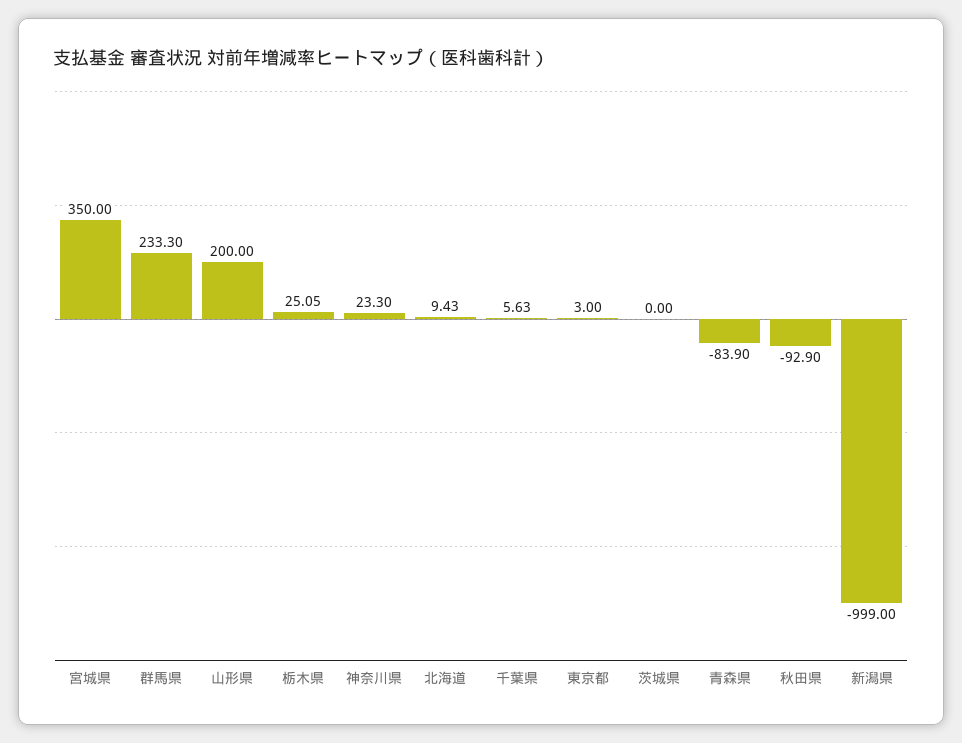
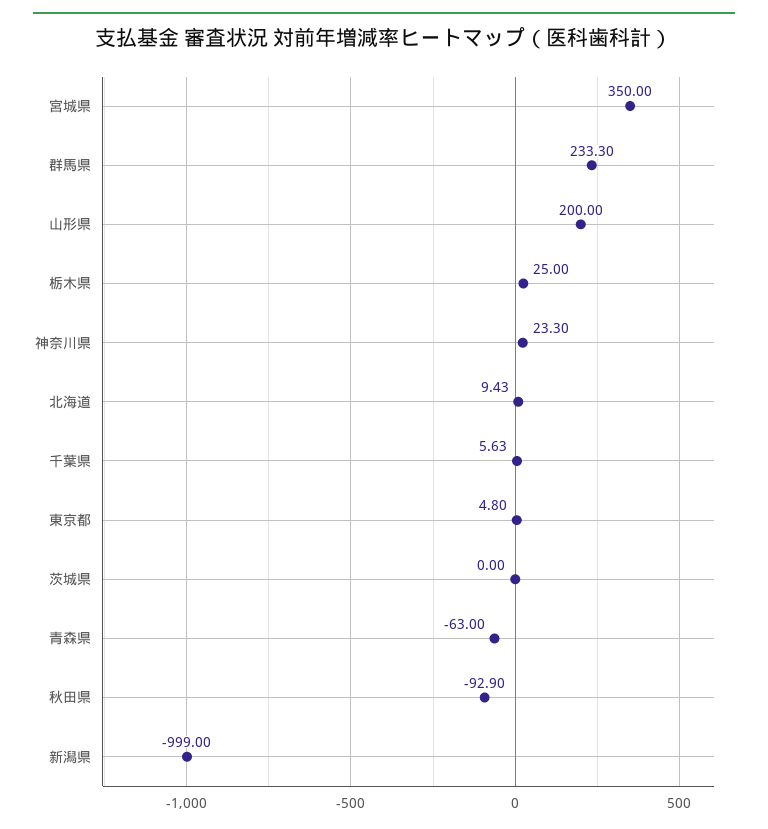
  {
    "宮城県": 350,
    "群馬県": 233.3,
    "山形県": 200,
-   "栃木県": 25.05,
+   "栃木県": 25,
    "神奈川県": 23.3,
    "北海道": 9.43,
    "千葉県": 5.63,
-   "東京都": 3,
+   "東京都": 4.8,
    "茨城県": 0,
-   "青森県": -83.9,
+   "青森県": -63,
    "秋田県": -92.9,
    "新潟県": -999
  }

